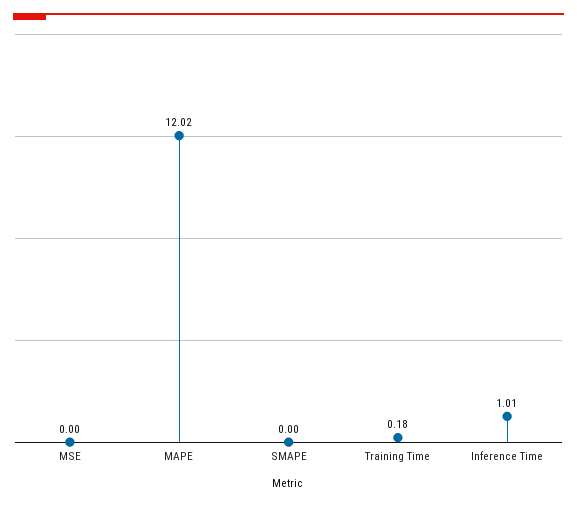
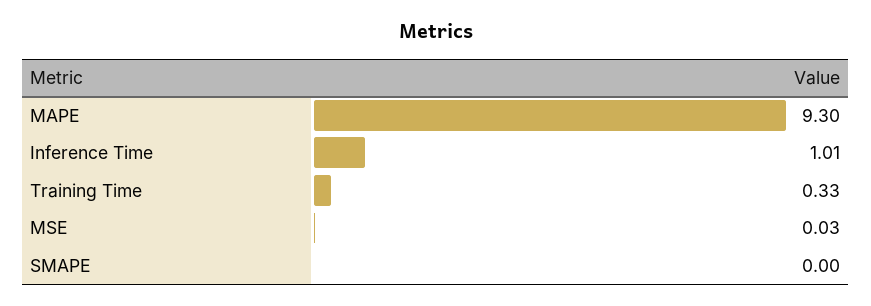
  {
-   "MSE": 0,
+   "MSE": 0.03,
-   "MAPE": 12.02,
+   "MAPE": 9.3,
    "SMAPE": 0,
-   "Training Time": 0.18,
+   "Training Time": 0.33,
    "Inference Time": 1.01
  }

